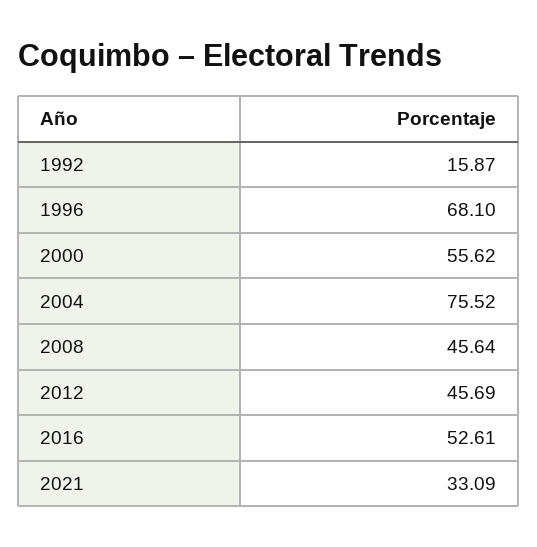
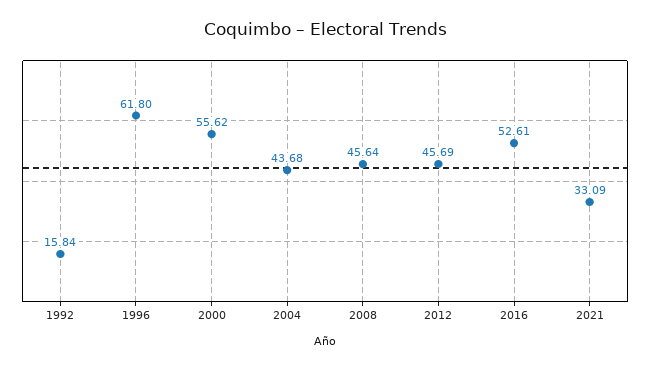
  {
-   "1992": 15.87,
+   "1992": 15.84,
-   "1996": 68.1,
+   "1996": 61.8,
    "2000": 55.62,
-   "2004": 75.52,
+   "2004": 43.68,
    "2008": 45.64,
    "2012": 45.69,
    "2016": 52.61,
    "2021": 33.09
  }

